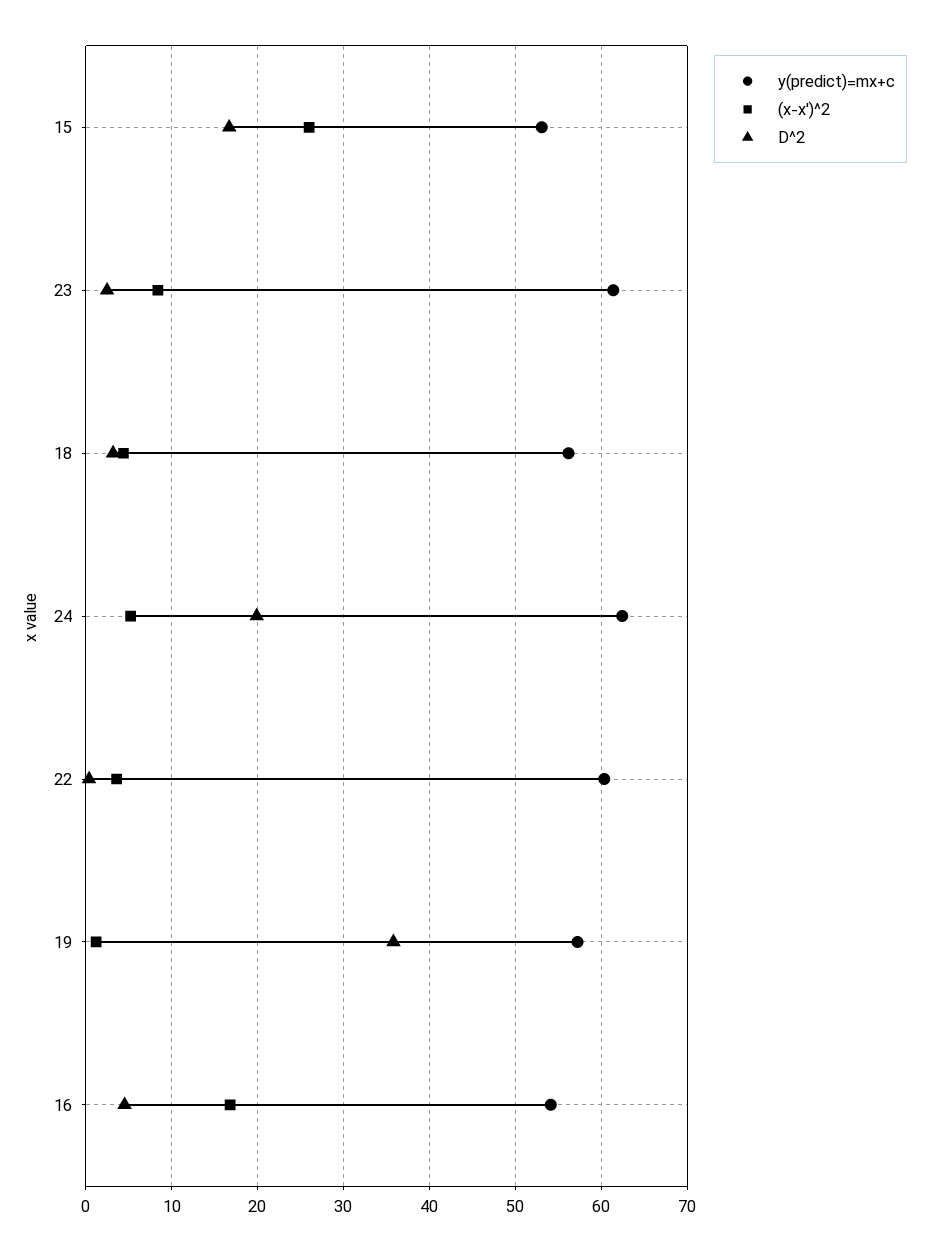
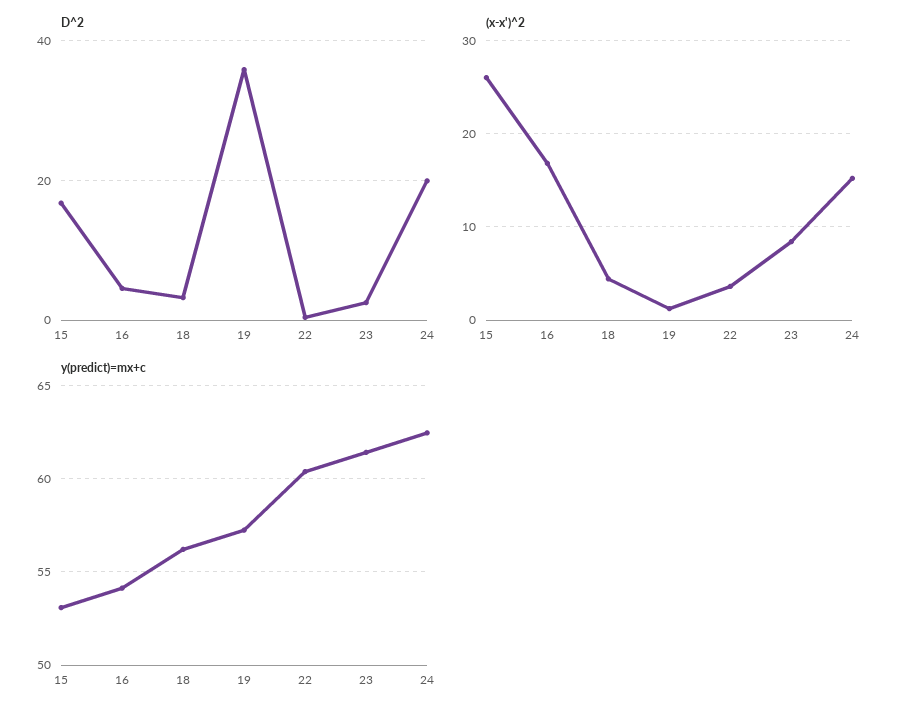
  {
    "y(predict)=mx+c": {
      "15": 53,
      "23": 61.5,
      "18": 56,
      "24": 62.5,
      "22": 60.5,
      "19": 57.5,
      "16": 54
    },
    "(x-x')^2": {
      "15": 26,
      "23": 8,
      "18": 4,
-     "24": 5,
+     "24": 15,
      "22": 4,
      "19": 1,
      "16": 17
    },
    "D^2": {
      "15": 17,
      "23": 2,
      "18": 3,
      "24": 20,
      "22": 0,
      "19": 36,
      "16": 5
    }
  }

